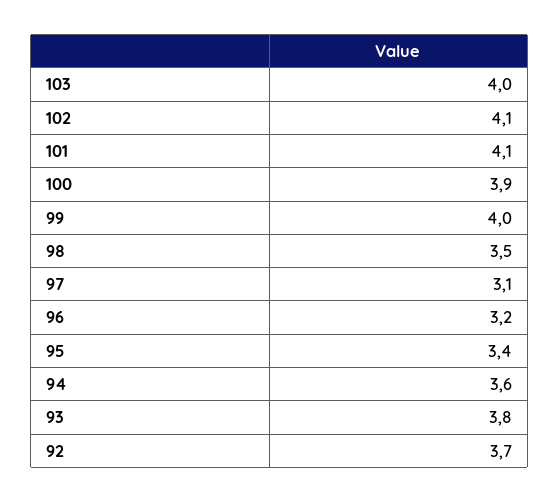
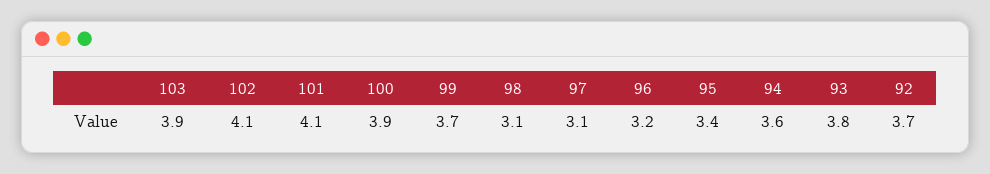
  {
-   "103": 4,
+   "103": 3.9,
    "102": 4.1,
    "101": 4.1,
    "100": 3.9,
-   "99": 4,
+   "99": 3.7,
-   "98": 3.5,
+   "98": 3.1,
    "97": 3.1,
    "96": 3.2,
    "95": 3.4,
    "94": 3.6,
    "93": 3.8,
    "92": 3.7
  }

